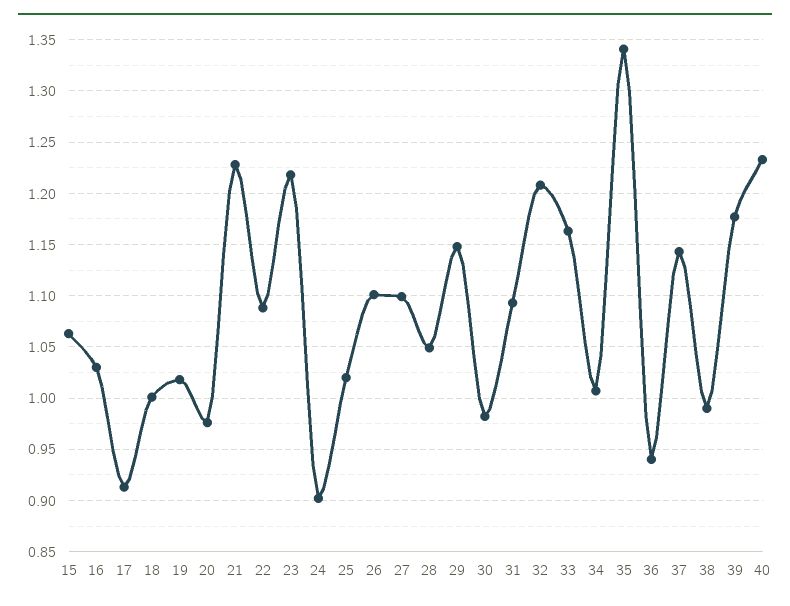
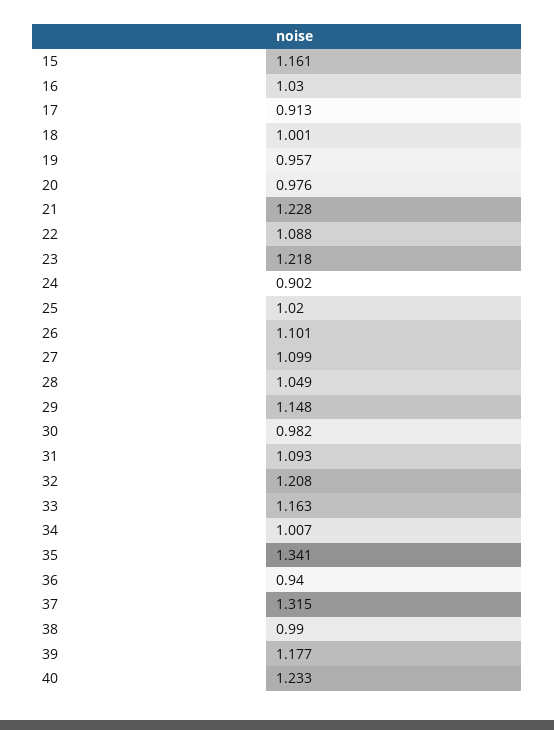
  {
-   "15": 1.06,
+   "15": 1.161,
    "16": 1.03,
    "17": 0.913,
    "18": 1.001,
-   "19": 1.02,
+   "19": 0.957,
    "20": 0.976,
    "21": 1.228,
    "22": 1.088,
    "23": 1.218,
    "24": 0.902,
    "25": 1.02,
    "26": 1.101,
    "27": 1.099,
    "28": 1.049,
    "29": 1.148,
    "30": 0.982,
    "31": 1.093,
    "32": 1.208,
    "33": 1.163,
    "34": 1.007,
    "35": 1.341,
    "36": 0.94,
-   "37": 1.14,
+   "37": 1.315,
    "38": 0.99,
    "39": 1.177,
    "40": 1.233
  }

